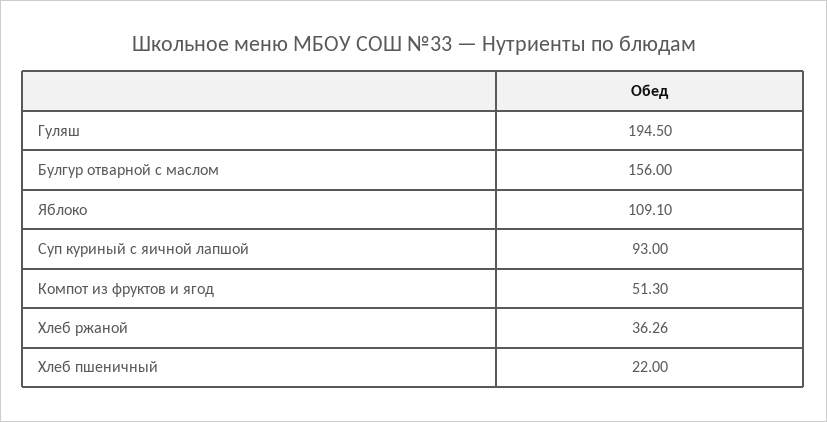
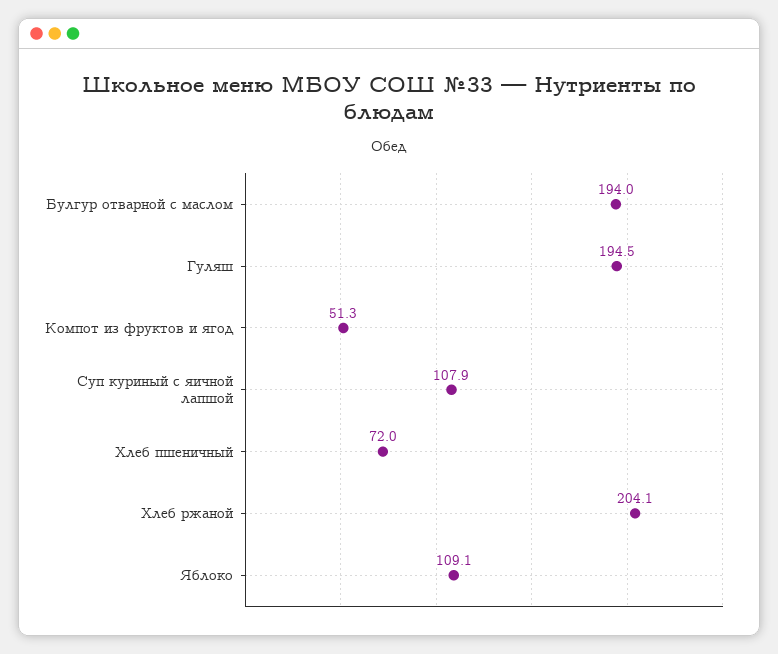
  {
    "Гуляш": 194.5,
-   "Булгур отварной с маслом": 156,
+   "Булгур отварной с маслом": 194,
    "Яблоко": 109.1,
-   "Суп куриный с яичной лапшой": 93,
+   "Суп куриный с яичной лапшой": 107.9,
    "Компот из фруктов и ягод": 51.3,
-   "Хлеб ржаной": 36.26,
+   "Хлеб ржаной": 204.1,
-   "Хлеб пшеничный": 22
+   "Хлеб пшеничный": 72
  }

